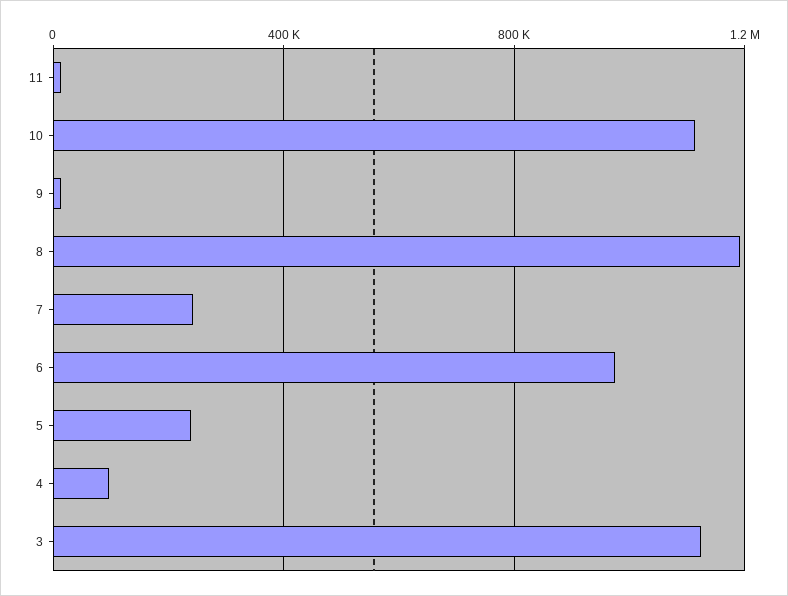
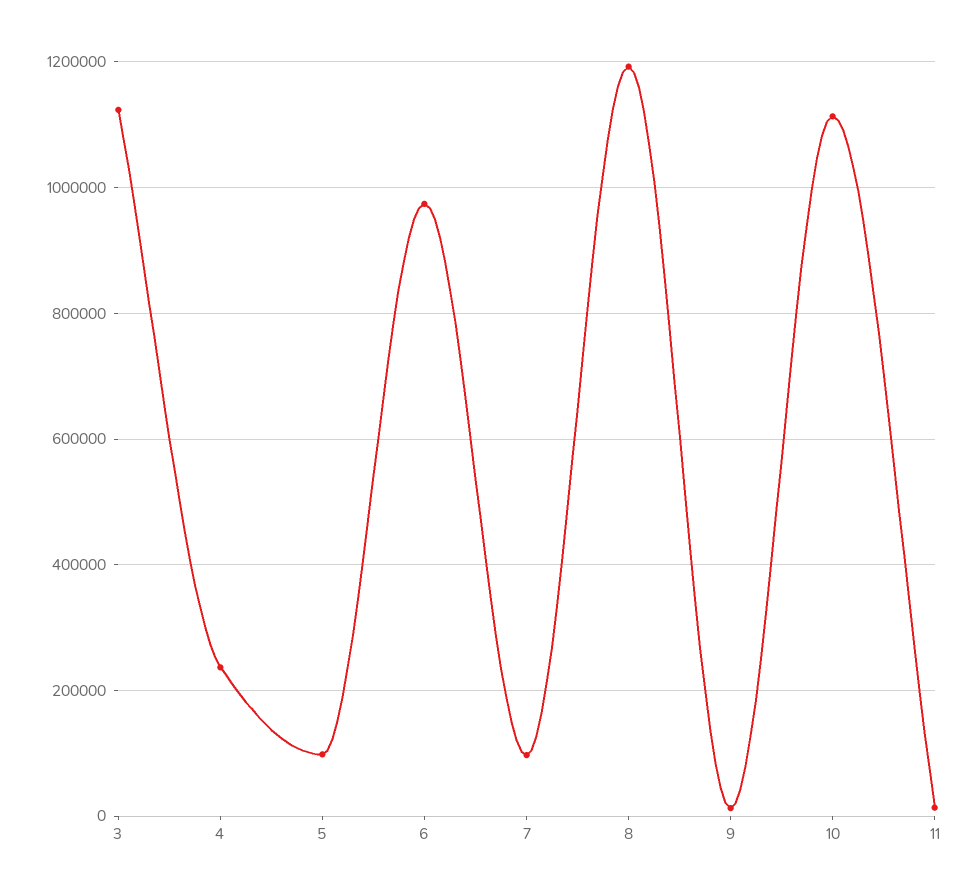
  {
    "11": 20000,
    "10": 1120000,
    "9": 20000,
    "8": 1200000,
-   "7": 250000,
+   "7": 100000,
    "6": 980000,
-   "5": 250000,
+   "5": 100000,
-   "4": 100000,
+   "4": 240000,
    "3": 1120000
  }

